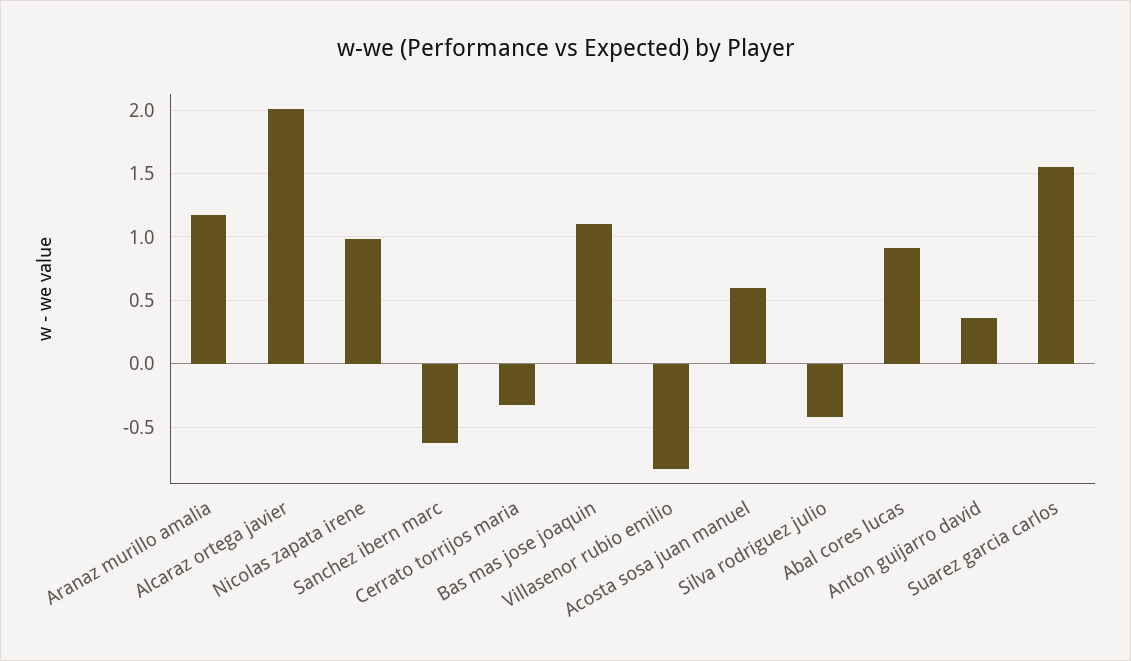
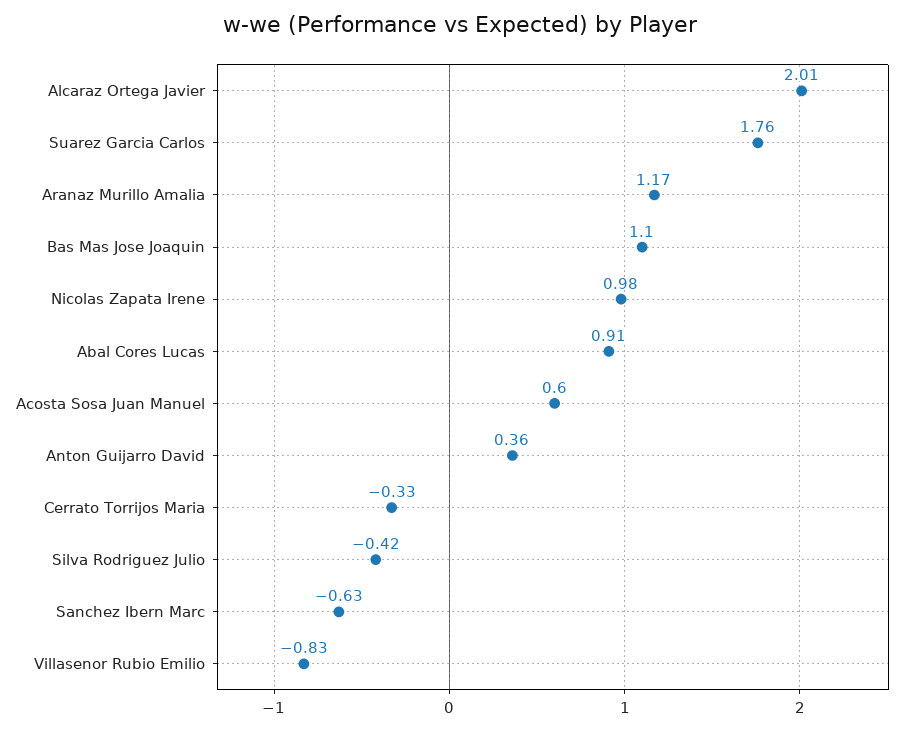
  {
    "Aranaz murillo amalia": 1.17,
    "Alcaraz ortega javier": 2.01,
    "Nicolas zapata irene": 0.98,
    "Sanchez ibern marc": -0.63,
    "Cerrato torrijos maria": -0.33,
    "Bas mas jose joaquin": 1.1,
    "Villasenor rubio emilio": -0.83,
    "Acosta sosa juan manuel": 0.6,
    "Silva rodriguez julio": -0.42,
    "Abal cores lucas": 0.91,
    "Anton guijarro david": 0.36,
-   "Suarez garcia carlos": 1.55
+   "Suarez garcia carlos": 1.76
  }

